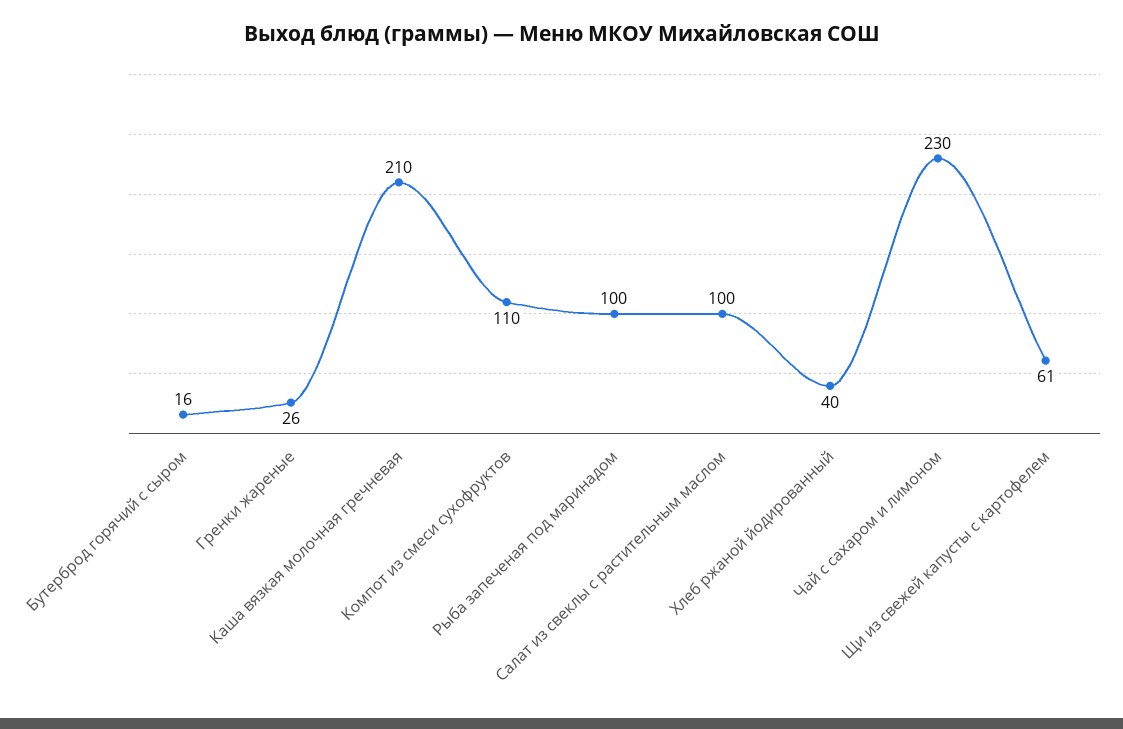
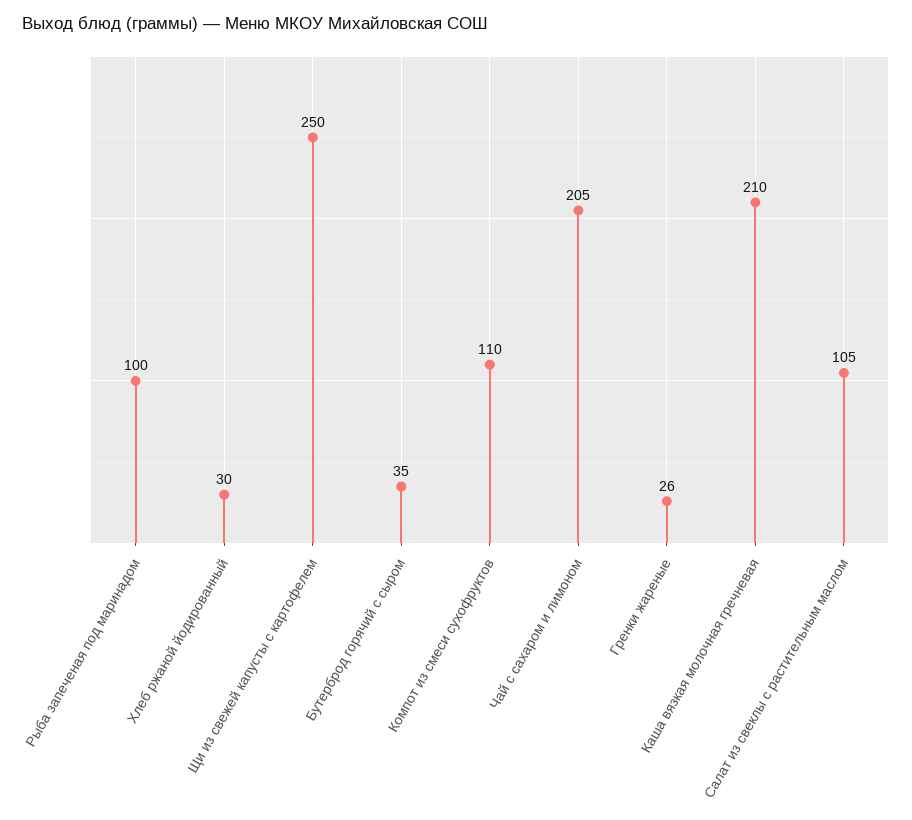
  {
-   "Бутерброд горячий с сыром": 16,
+   "Бутерброд горячий с сыром": 35,
    "Гренки жареные": 26,
    "Каша вязкая молочная гречневая": 210,
    "Компот из смеси сухофруктов": 110,
    "Рыба запеченая под маринадом": 100,
-   "Салат из свеклы с растительным маслом": 100,
+   "Салат из свеклы с растительным маслом": 105,
-   "Хлеб ржаной йодированный": 40,
+   "Хлеб ржаной йодированный": 30,
-   "Чай с сахаром и лимоном": 230,
+   "Чай с сахаром и лимоном": 205,
-   "Щи из свежей капусты с картофелем": 61
+   "Щи из свежей капусты с картофелем": 250
  }

